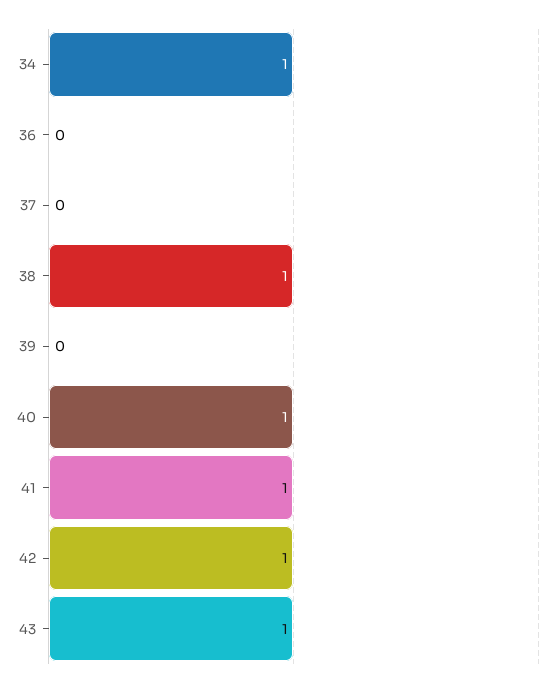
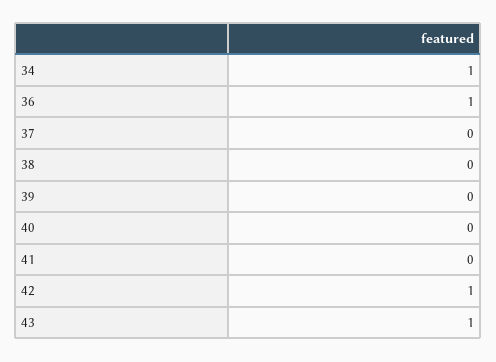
  {
    "34": 1,
-   "36": 0,
+   "36": 1,
    "37": 0,
-   "38": 1,
+   "38": 0,
    "39": 0,
-   "40": 1,
+   "40": 0,
-   "41": 1,
+   "41": 0,
    "42": 1,
    "43": 1
  }

